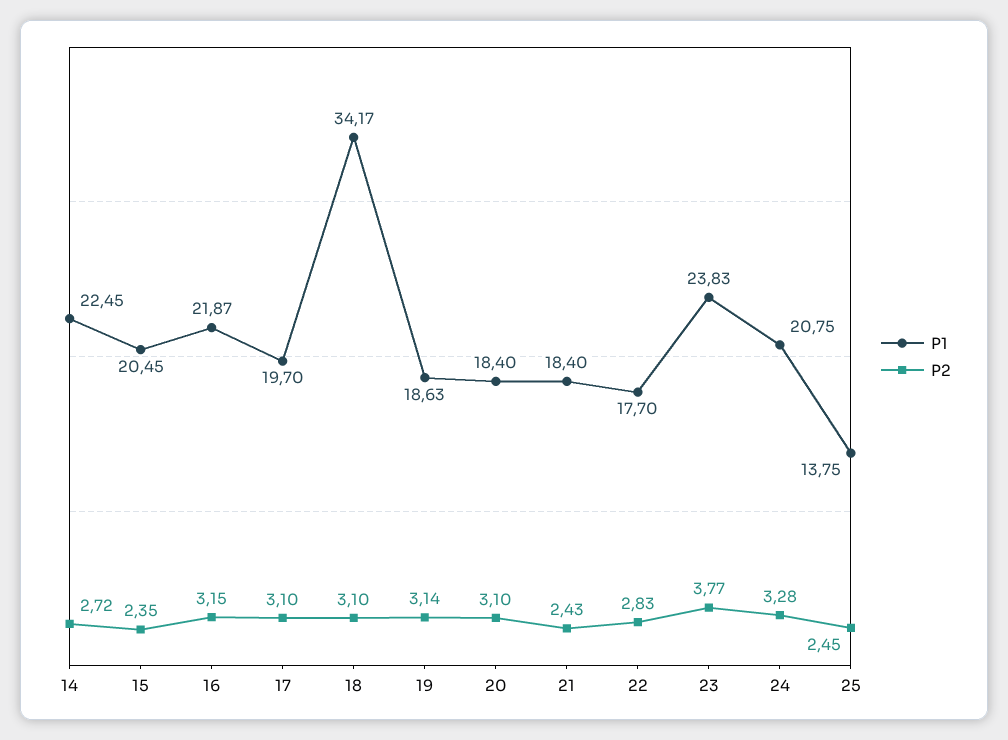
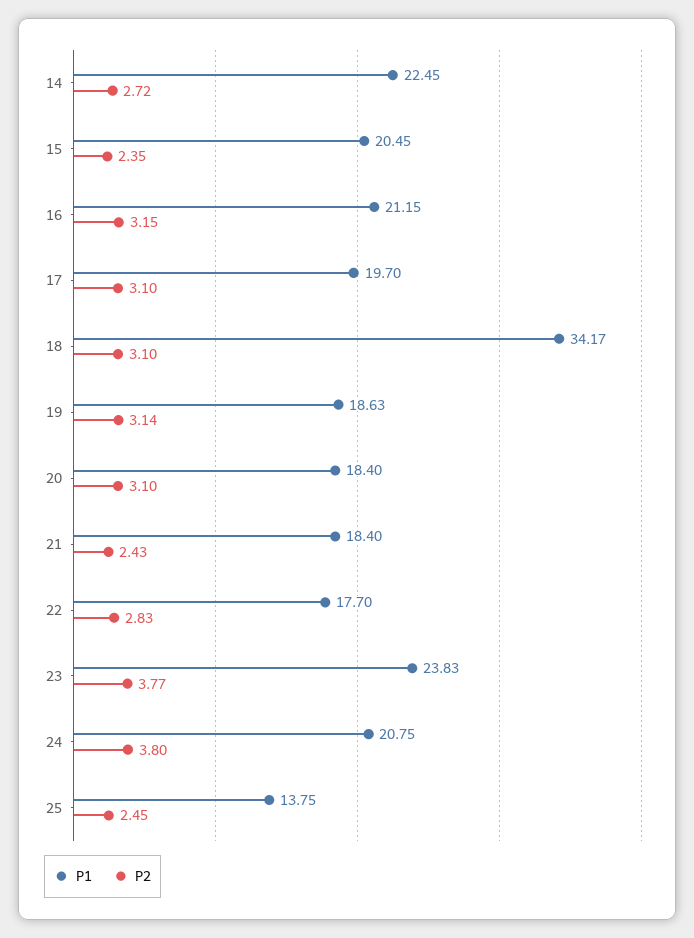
  {
    "P1": {
      "14": 22.45,
      "15": 20.45,
-     "16": 21.87,
+     "16": 21.15,
      "17": 19.7,
      "18": 34.17,
      "19": 18.63,
      "20": 18.4,
      "21": 18.4,
      "22": 17.7,
      "23": 23.83,
      "24": 20.75,
      "25": 13.75
    },
    "P2": {
      "14": 2.72,
      "15": 2.35,
      "16": 3.15,
      "17": 3.1,
      "18": 3.1,
      "19": 3.14,
      "20": 3.1,
      "21": 2.43,
      "22": 2.83,
      "23": 3.77,
-     "24": 3.28,
+     "24": 3.8,
      "25": 2.45
    }
  }

